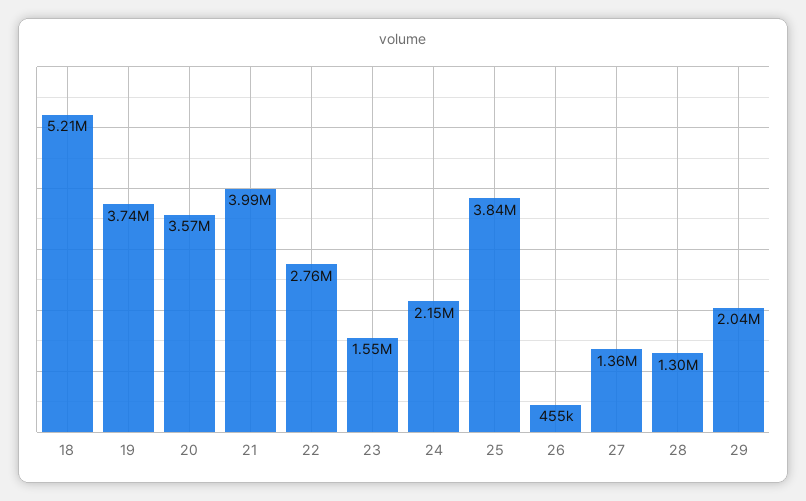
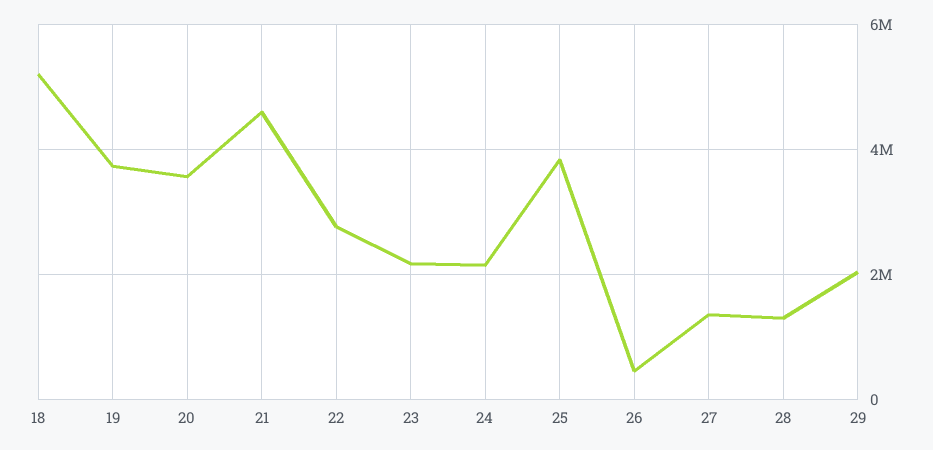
  {
    "18": 5210000,
    "19": 3740000,
    "20": 3570000,
-   "21": 3990000,
+   "21": 4600000,
    "22": 2760000,
-   "23": 1550000,
+   "23": 2200000,
    "24": 2150000,
    "25": 3840000,
    "26": 455000,
    "27": 1360000,
    "28": 1300000,
    "29": 2040000
  }

